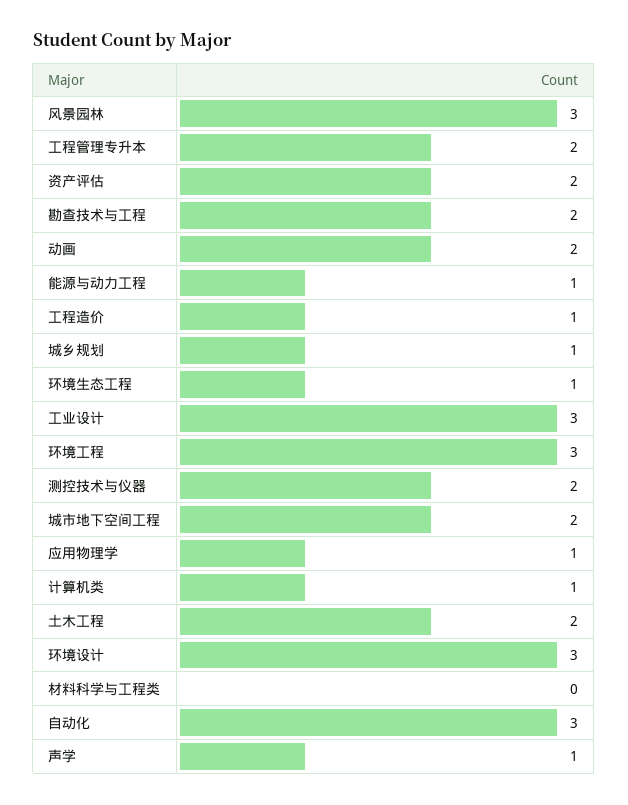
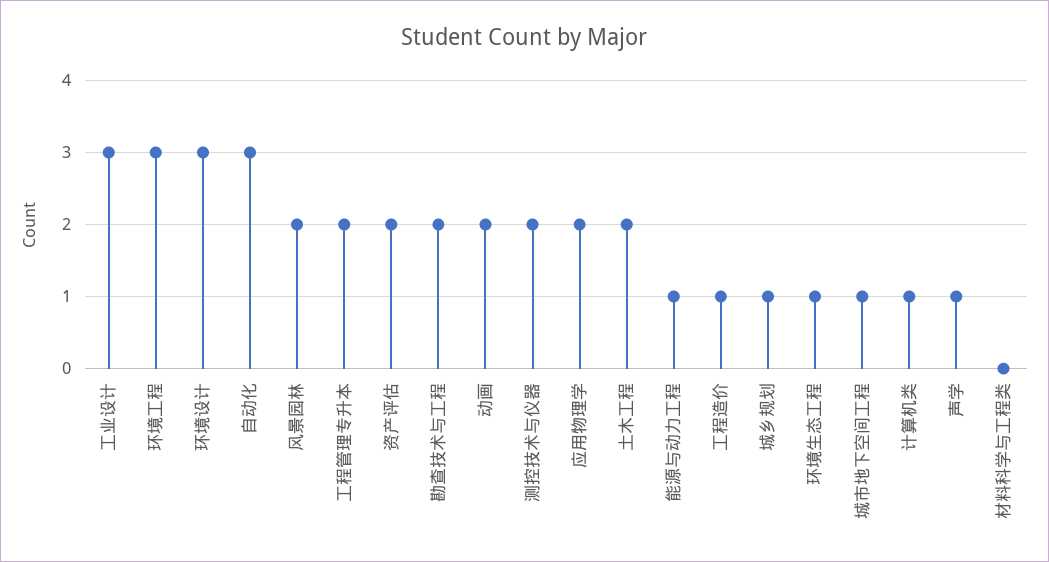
  {
-   "风景园林": 3,
+   "风景园林": 2,
    "工程管理专升本": 2,
    "资产评估": 2,
    "勘查技术与工程": 2,
    "动画": 2,
    "能源与动力工程": 1,
    "工程造价": 1,
    "城乡规划": 1,
    "环境生态工程": 1,
    "工业设计": 3,
    "环境工程": 3,
    "测控技术与仪器": 2,
-   "城市地下空间工程": 2,
+   "城市地下空间工程": 1,
-   "应用物理学": 1,
+   "应用物理学": 2,
    "计算机类": 1,
    "土木工程": 2,
    "环境设计": 3,
    "材料科学与工程类": 0,
    "自动化": 3,
    "声学": 1
  }

